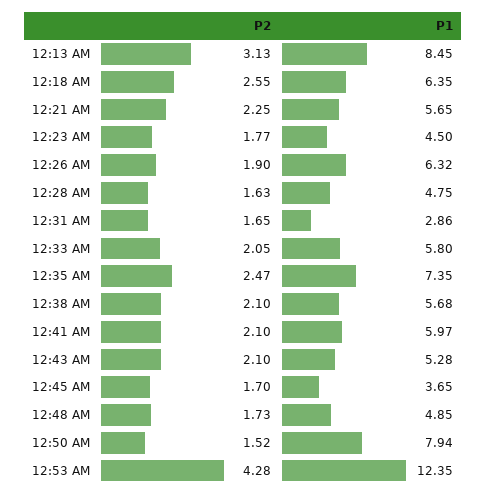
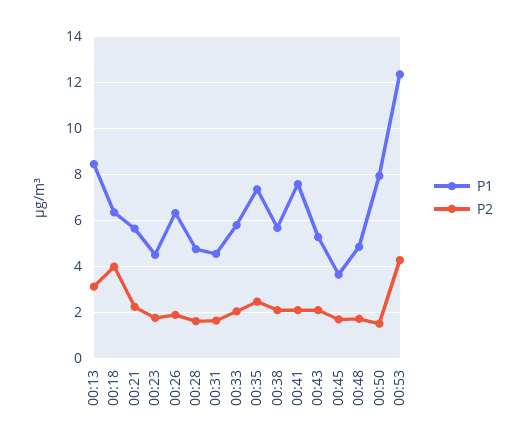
  {
    "P2": {
      "12:13 AM": 3.13,
-     "12:18 AM": 2.55,
+     "12:18 AM": 4,
      "12:21 AM": 2.25,
      "12:23 AM": 1.77,
      "12:26 AM": 1.9,
      "12:28 AM": 1.63,
      "12:31 AM": 1.65,
      "12:33 AM": 2.05,
      "12:35 AM": 2.47,
      "12:38 AM": 2.1,
      "12:41 AM": 2.1,
      "12:43 AM": 2.1,
      "12:45 AM": 1.7,
      "12:48 AM": 1.73,
      "12:50 AM": 1.52,
      "12:53 AM": 4.28
    },
    "P1": {
      "12:13 AM": 8.45,
      "12:18 AM": 6.35,
      "12:21 AM": 5.65,
      "12:23 AM": 4.5,
      "12:26 AM": 6.32,
      "12:28 AM": 4.75,
-     "12:31 AM": 2.86,
+     "12:31 AM": 4.5,
      "12:33 AM": 5.8,
      "12:35 AM": 7.35,
      "12:38 AM": 5.68,
-     "12:41 AM": 5.97,
+     "12:41 AM": 7.5,
      "12:43 AM": 5.28,
      "12:45 AM": 3.65,
      "12:48 AM": 4.85,
      "12:50 AM": 7.94,
      "12:53 AM": 12.35
    }
  }

